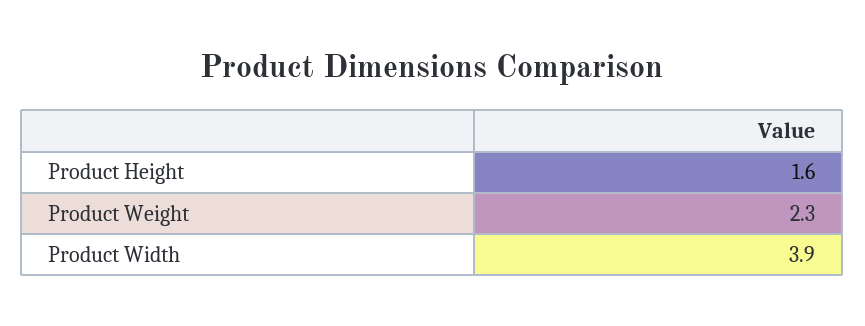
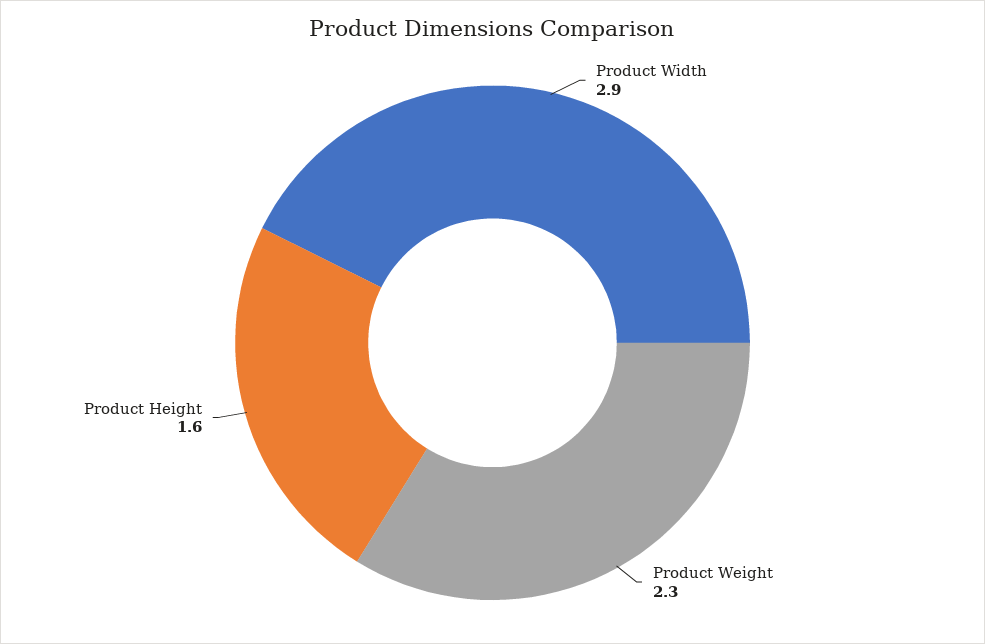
  {
    "Product Height": 1.6,
    "Product Weight": 2.3,
-   "Product Width": 3.9
+   "Product Width": 2.9
  }

